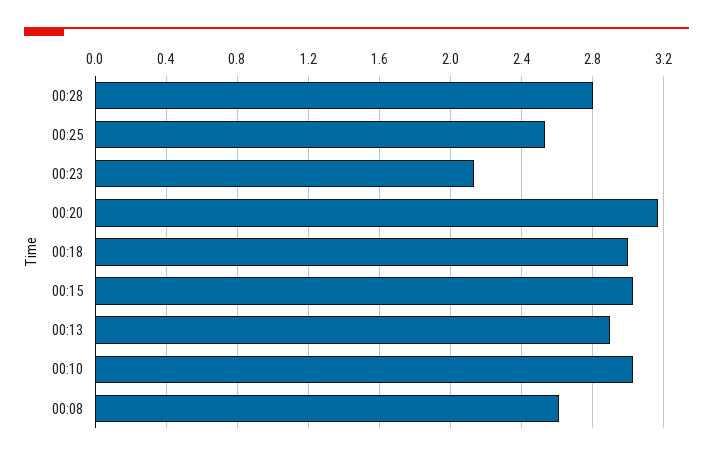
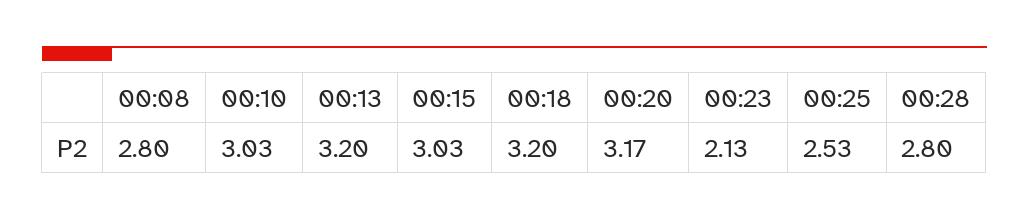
  {
    "00:28": 2.8,
    "00:25": 2.53,
    "00:23": 2.13,
    "00:20": 3.17,
-   "00:18": 3,
+   "00:18": 3.2,
    "00:15": 3.03,
-   "00:13": 2.9,
+   "00:13": 3.2,
    "00:10": 3.03,
-   "00:08": 2.6
+   "00:08": 2.8
  }

